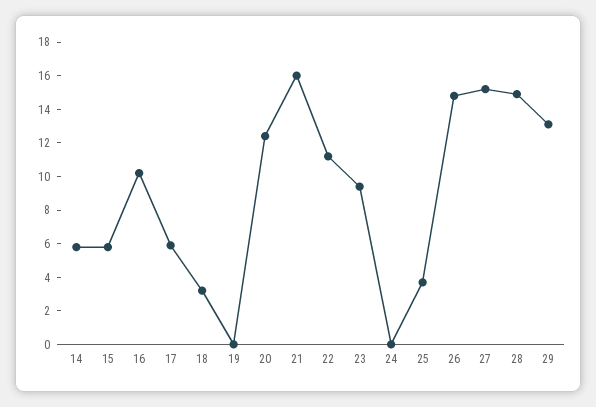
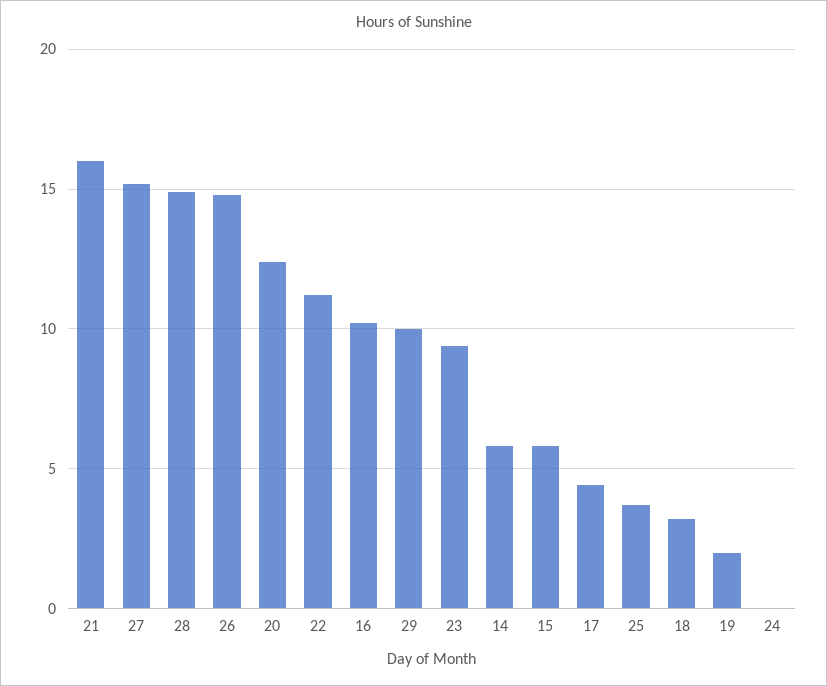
  {
    "14": 6,
    "15": 6,
    "16": 10,
-   "17": 6,
+   "17": 4.5,
    "18": 3,
-   "19": 0,
+   "19": 2,
    "20": 12.5,
    "21": 16,
    "22": 11,
    "23": 9.5,
    "24": 0,
    "25": 3.5,
    "26": 15,
    "27": 15,
    "28": 15,
-   "29": 13
+   "29": 10
  }

